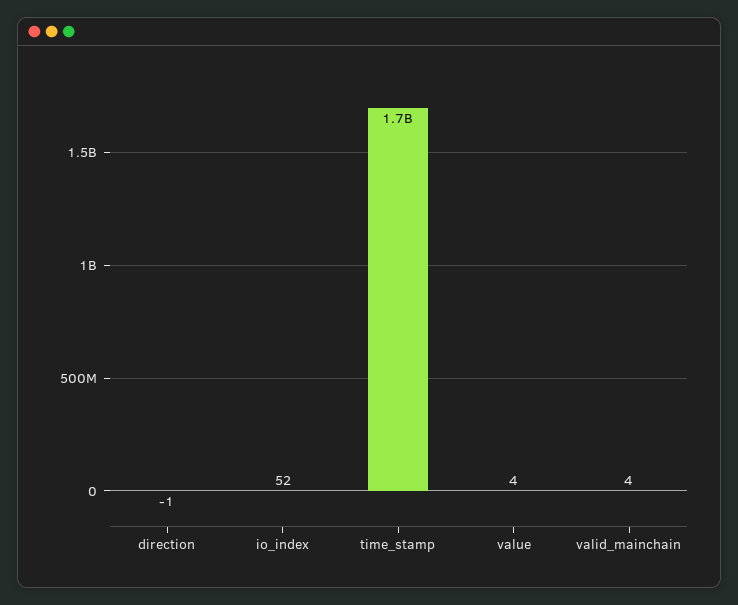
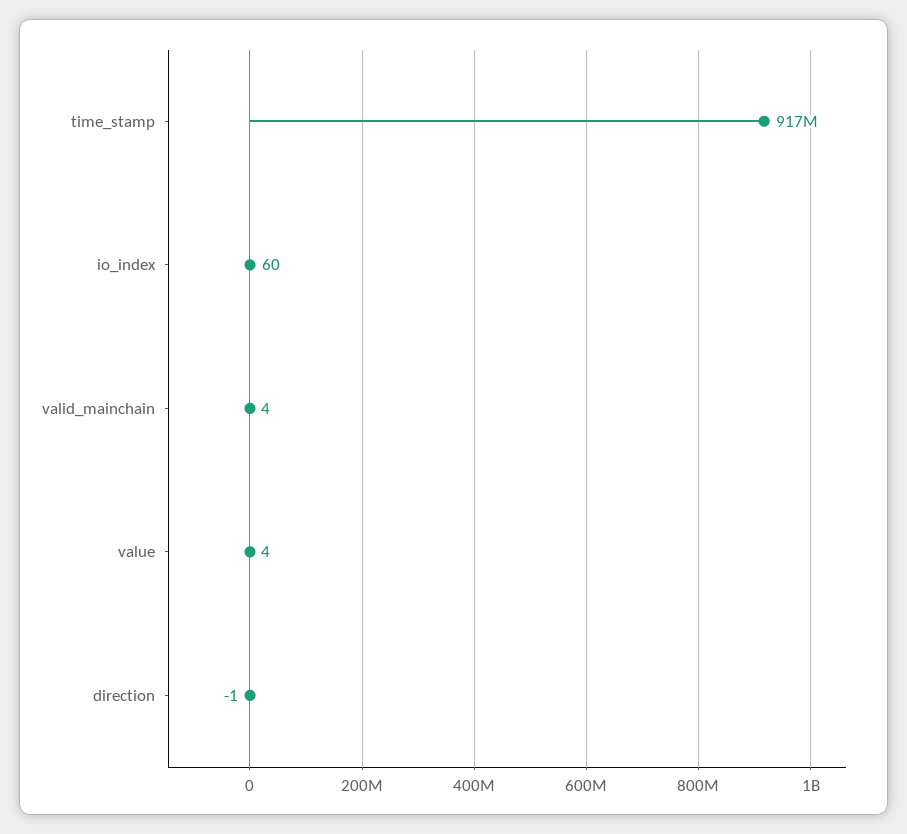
  {
    "direction": -1,
-   "io_index": 52,
+   "io_index": 60,
-   "time_stamp": 1700000000,
+   "time_stamp": 917000000,
    "value": 4,
    "valid_mainchain": 4
  }

